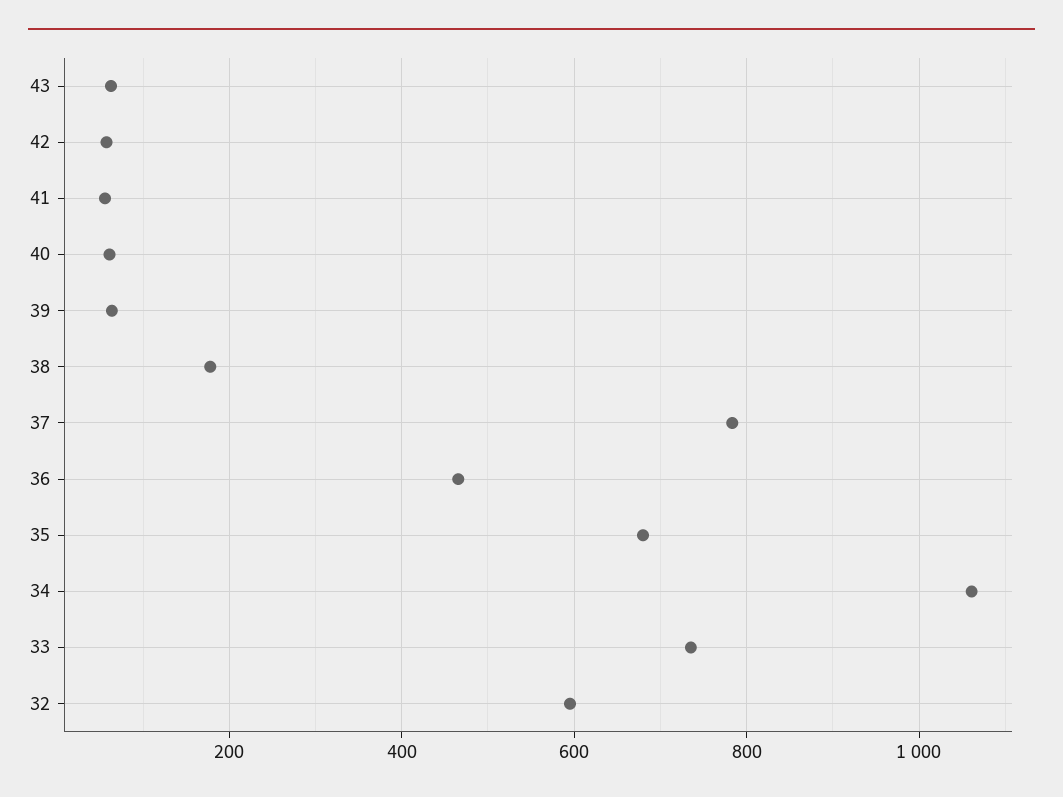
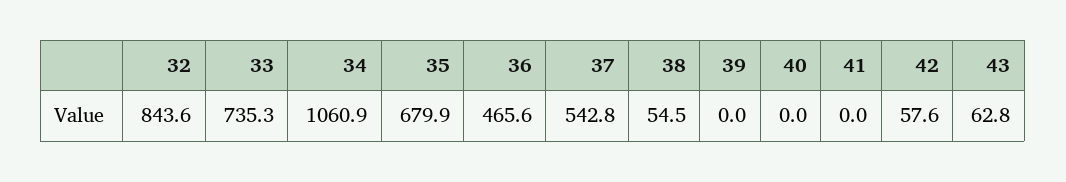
  {
    "43": 62.8,
    "42": 57.6,
-   "41": 60,
+   "41": 0,
-   "40": 60,
+   "40": 0,
-   "39": 60,
+   "39": 0,
-   "38": 180,
+   "38": 54.5,
-   "37": 780,
+   "37": 542.8,
    "36": 465.6,
    "35": 679.9,
    "34": 1060.9,
    "33": 735.3,
-   "32": 600
+   "32": 843.6
  }

